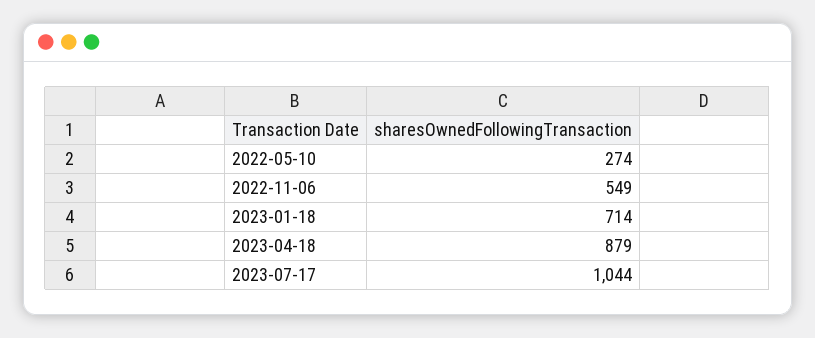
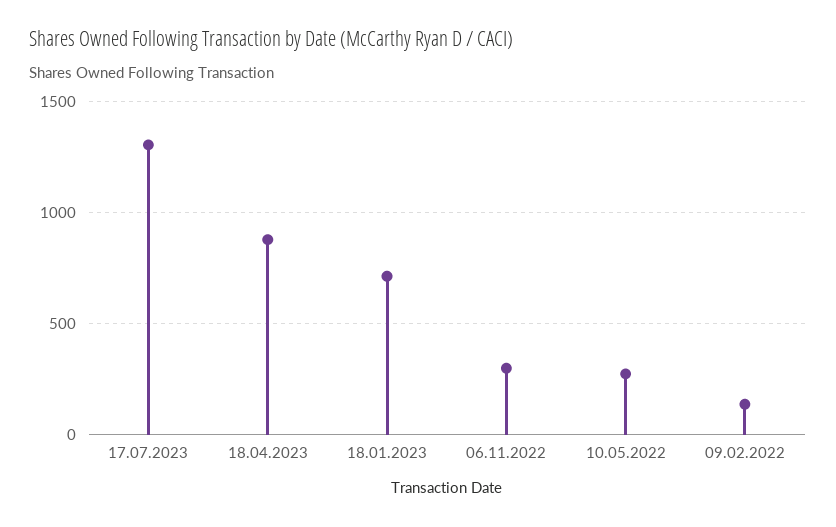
  {
    "2022-05-10": 274,
-   "2022-11-06": 549,
+   "2022-11-06": 300,
    "2023-01-18": 714,
    "2023-04-18": 879,
-   "2023-07-17": 1044
+   "2023-07-17": 1300,
+   "09.02.2022": 150
  }

